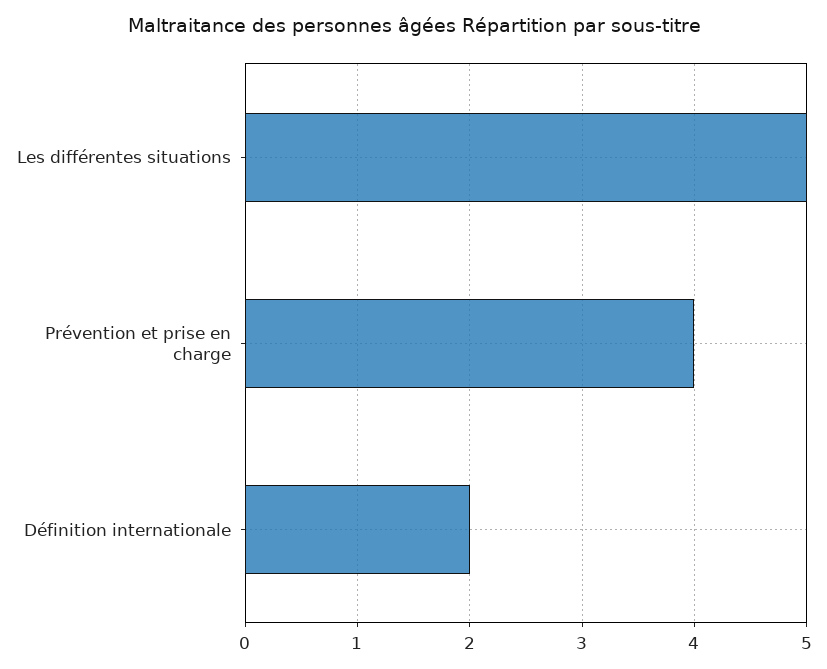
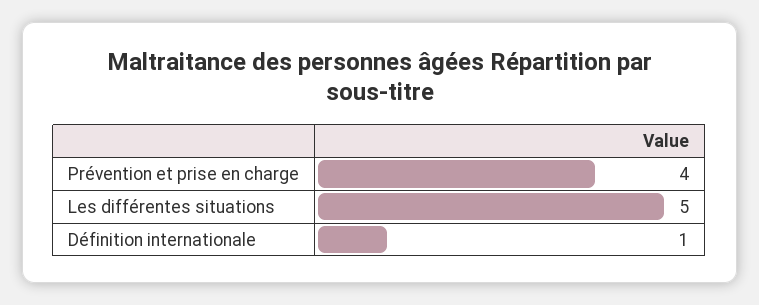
  {
    "Les différentes situations": 5,
    "Prévention et prise en charge": 4,
-   "Définition internationale": 2
+   "Définition internationale": 1
  }

